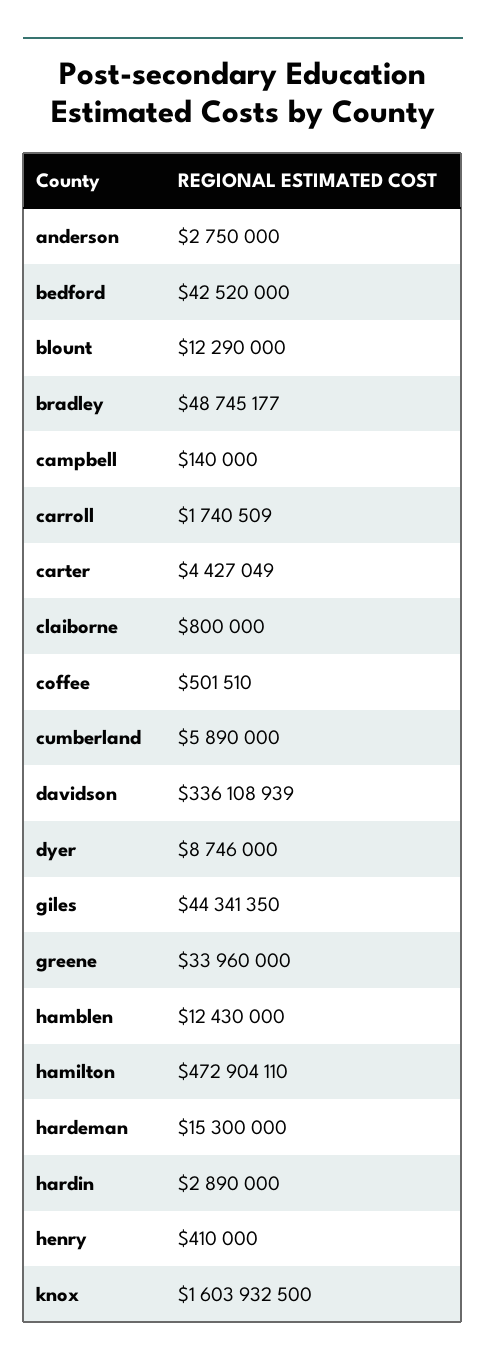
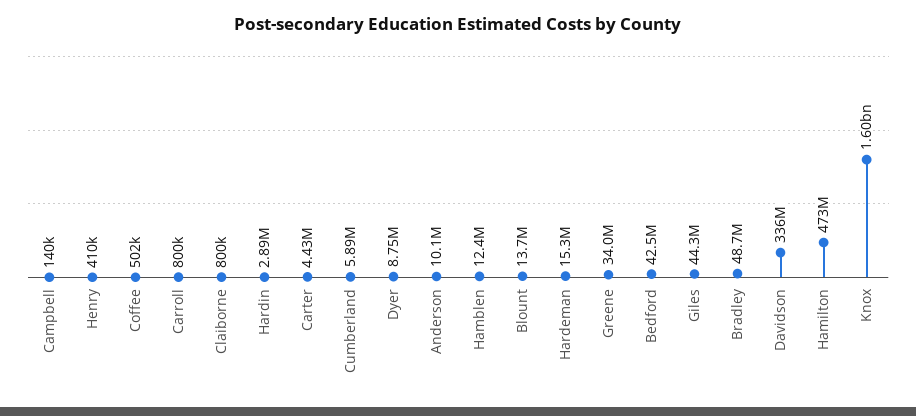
  {
-   "anderson": 2750000,
+   "anderson": 10100000,
    "bedford": 42520000,
-   "blount": 12290000,
+   "blount": 13700000,
    "bradley": 48745177,
    "campbell": 140000,
-   "carroll": 1740509,
+   "carroll": 800000,
    "carter": 4427049,
    "claiborne": 800000,
    "coffee": 501510,
    "cumberland": 5890000,
    "davidson": 336108939,
    "dyer": 8746000,
    "giles": 44341350,
    "greene": 33960000,
    "hamblen": 12430000,
    "hamilton": 472904110,
    "hardeman": 15300000,
    "hardin": 2890000,
    "henry": 410000,
    "knox": 1603932500
  }

